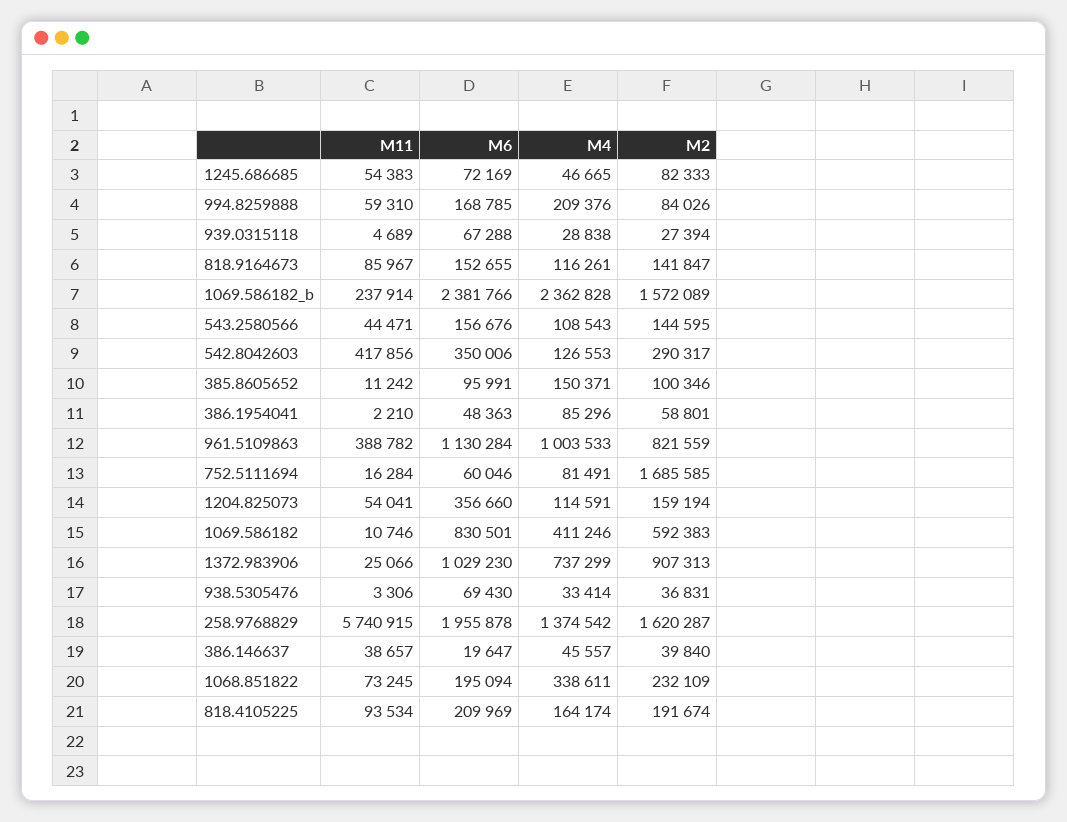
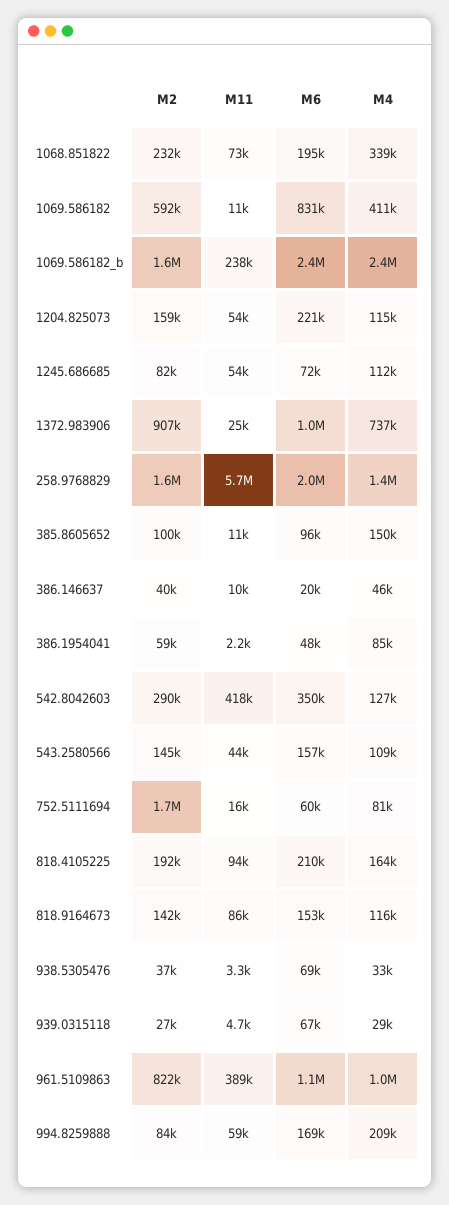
  {
    "M11": {
      "1245.686685": 54383,
      "994.8259888": 59310,
      "939.0315118": 4689,
      "818.9164673": 85967,
      "1069.586182_b": 237914,
      "543.2580566": 44471,
      "542.8042603": 417856,
      "385.8605652": 11242,
      "386.1954041": 2210,
      "961.5109863": 388782,
      "752.5111694": 16284,
      "1204.825073": 54041,
      "1069.586182": 10746,
      "1372.983906": 25066,
      "938.5305476": 3306,
      "258.9768829": 5740915,
-     "386.146637": 38657,
+     "386.146637": 10000,
      "1068.851822": 73245,
      "818.4105225": 93534
    },
    "M6": {
      "1245.686685": 72169,
      "994.8259888": 168785,
      "939.0315118": 67288,
      "818.9164673": 152655,
      "1069.586182_b": 2381766,
      "543.2580566": 156676,
      "542.8042603": 350006,
      "385.8605652": 95991,
      "386.1954041": 48363,
      "961.5109863": 1130284,
      "752.5111694": 60046,
-     "1204.825073": 356660,
+     "1204.825073": 221000,
      "1069.586182": 830501,
      "1372.983906": 1029230,
      "938.5305476": 69430,
      "258.9768829": 1955878,
      "386.146637": 19647,
      "1068.851822": 195094,
      "818.4105225": 209969
    },
    "M4": {
-     "1245.686685": 46665,
+     "1245.686685": 112000,
      "994.8259888": 209376,
      "939.0315118": 28838,
      "818.9164673": 116261,
      "1069.586182_b": 2362828,
      "543.2580566": 108543,
      "542.8042603": 126553,
      "385.8605652": 150371,
      "386.1954041": 85296,
      "961.5109863": 1003533,
      "752.5111694": 81491,
      "1204.825073": 114591,
      "1069.586182": 411246,
      "1372.983906": 737299,
      "938.5305476": 33414,
      "258.9768829": 1374542,
      "386.146637": 45557,
      "1068.851822": 338611,
      "818.4105225": 164174
    },
    "M2": {
      "1245.686685": 82333,
      "994.8259888": 84026,
      "939.0315118": 27394,
      "818.9164673": 141847,
      "1069.586182_b": 1572089,
      "543.2580566": 144595,
      "542.8042603": 290317,
      "385.8605652": 100346,
      "386.1954041": 58801,
      "961.5109863": 821559,
      "752.5111694": 1685585,
      "1204.825073": 159194,
      "1069.586182": 592383,
      "1372.983906": 907313,
      "938.5305476": 36831,
      "258.9768829": 1620287,
      "386.146637": 39840,
      "1068.851822": 232109,
      "818.4105225": 191674
    }
  }

